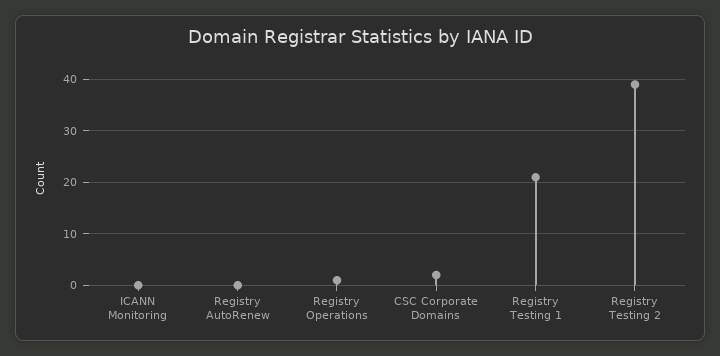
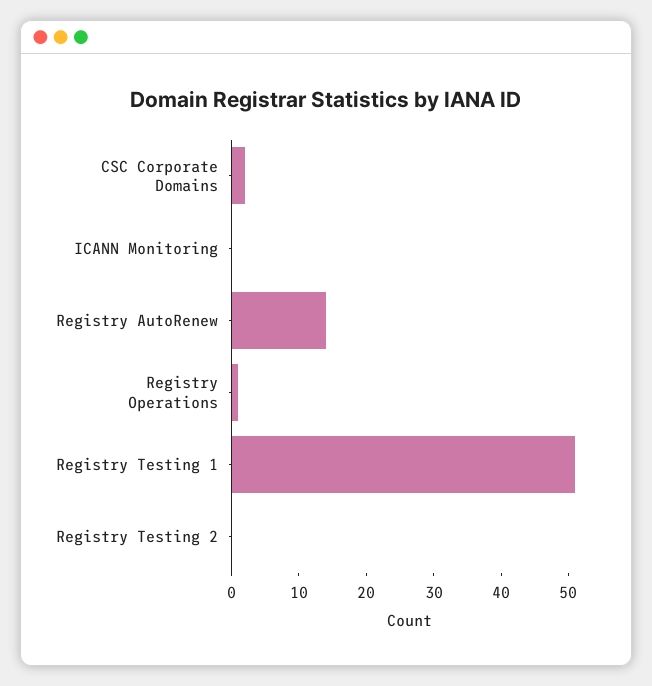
  {
    "ICANN Monitoring": 0,
-   "Registry AutoRenew": 0,
+   "Registry AutoRenew": 15,
    "Registry Operations": 0,
    "CSC Corporate Domains": 0,
-   "Registry Testing 1": 20,
+   "Registry Testing 1": 50,
-   "Registry Testing 2": 40
+   "Registry Testing 2": 0
  }

